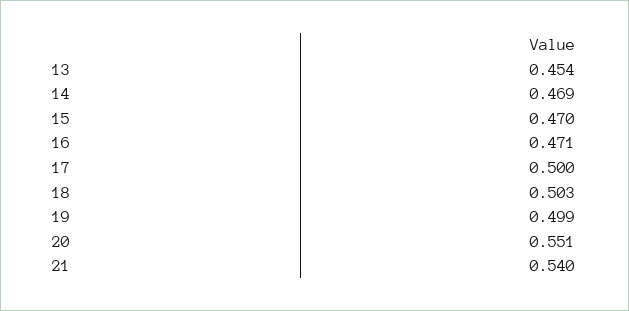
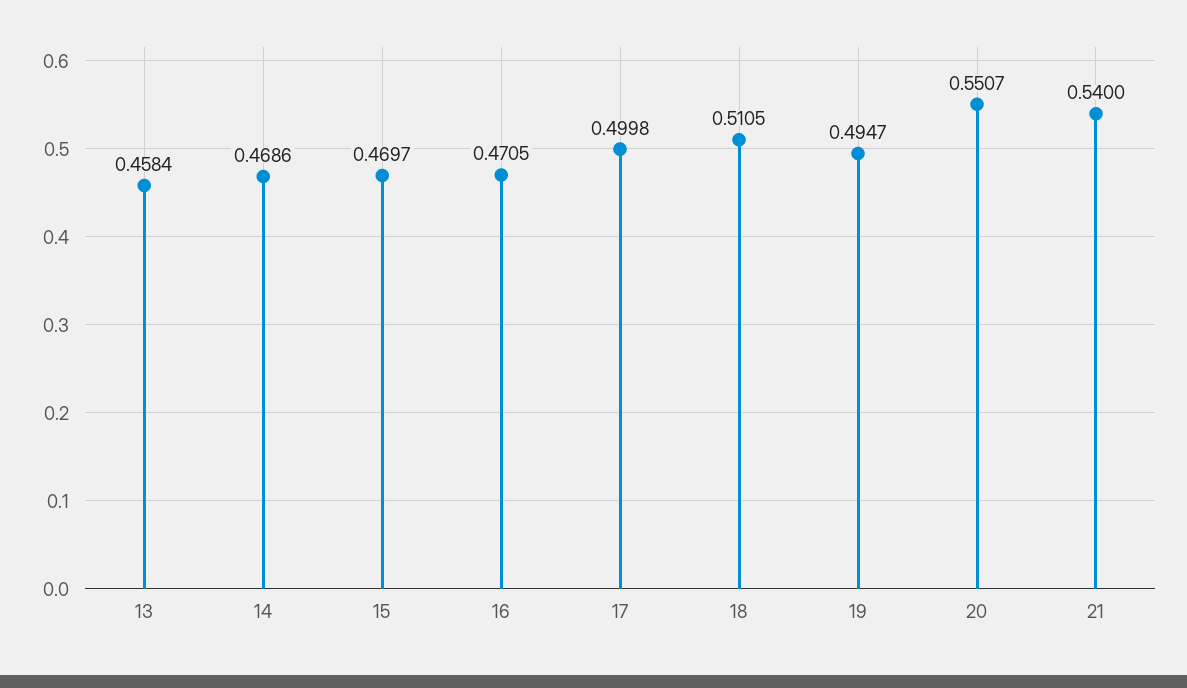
  {
-   "13": 0.454,
+   "13": 0.4584,
    "14": 0.4686,
    "15": 0.4697,
    "16": 0.4705,
    "17": 0.4998,
-   "18": 0.503,
+   "18": 0.5105,
-   "19": 0.499,
+   "19": 0.4947,
    "20": 0.5507,
    "21": 0.54
  }

